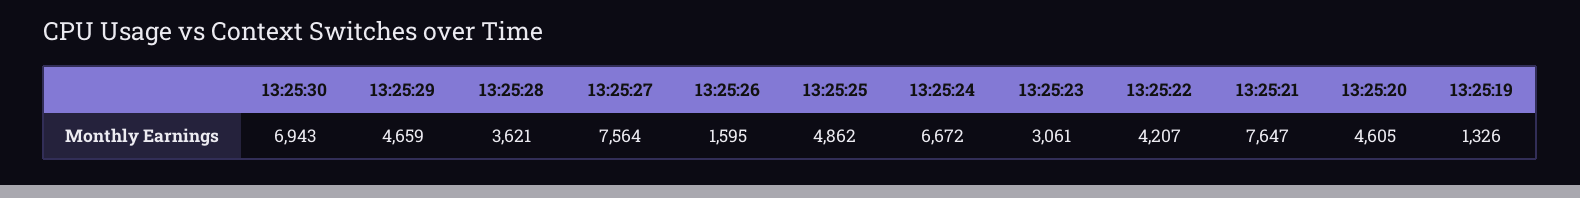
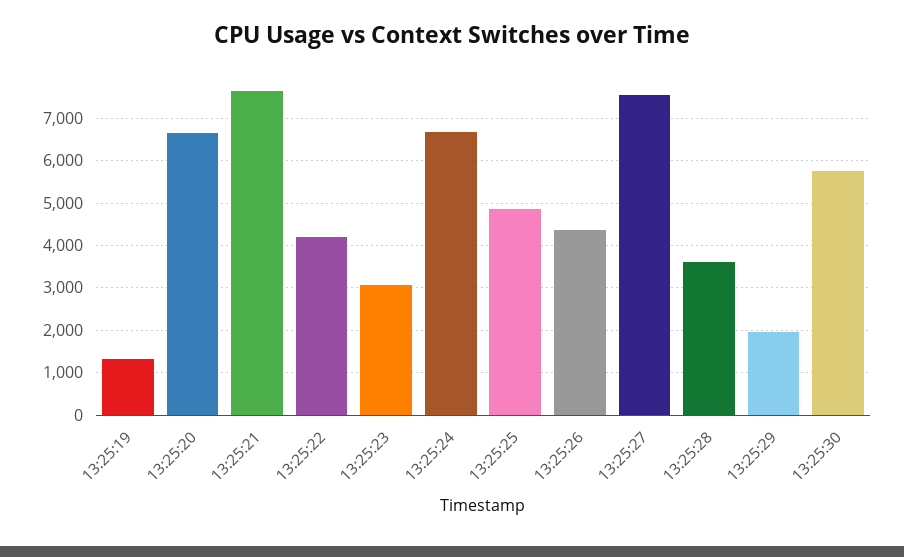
  {
-   "13:25:30": 6943,
+   "13:25:30": 5800,
-   "13:25:29": 4659,
+   "13:25:29": 2000,
    "13:25:28": 3621,
    "13:25:27": 7564,
-   "13:25:26": 1595,
+   "13:25:26": 4400,
    "13:25:25": 4862,
    "13:25:24": 6672,
    "13:25:23": 3061,
    "13:25:22": 4207,
    "13:25:21": 7647,
-   "13:25:20": 4605,
+   "13:25:20": 6600,
    "13:25:19": 1326
  }

